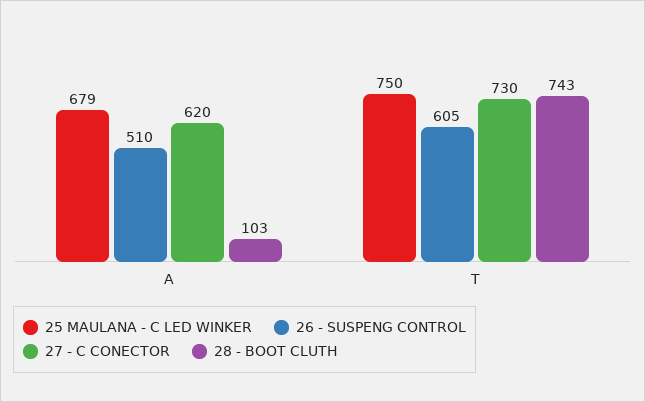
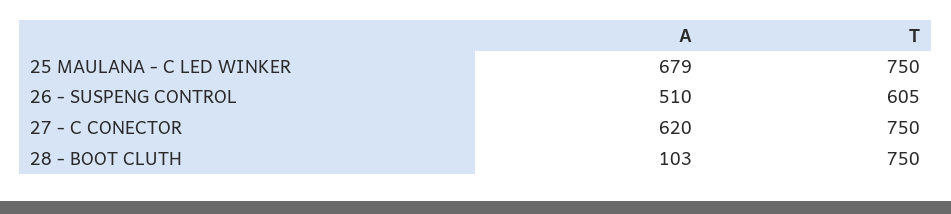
  {
    "25 MAULANA - C LED WINKER": {
      "A": 679,
      "T": 750
    },
    "26 - SUSPENG CONTROL": {
      "A": 510,
      "T": 605
    },
    "27 - C CONECTOR": {
      "A": 620,
-     "T": 730
+     "T": 750
    },
    "28 - BOOT CLUTH": {
      "A": 103,
-     "T": 743
+     "T": 750
    }
  }

